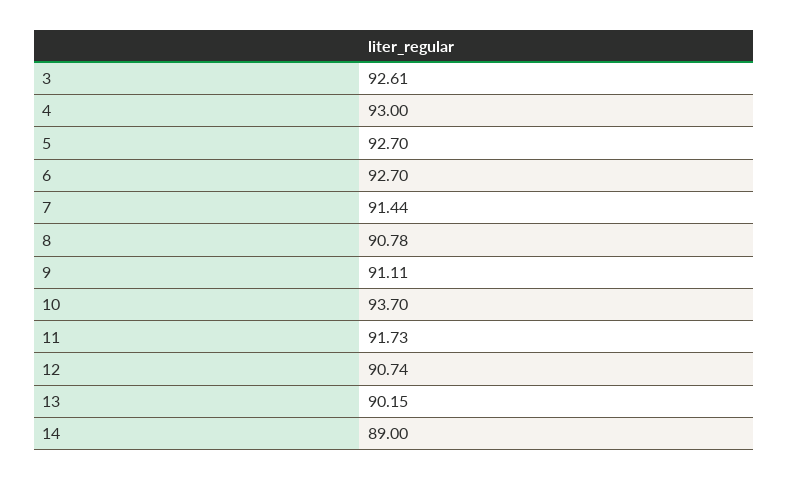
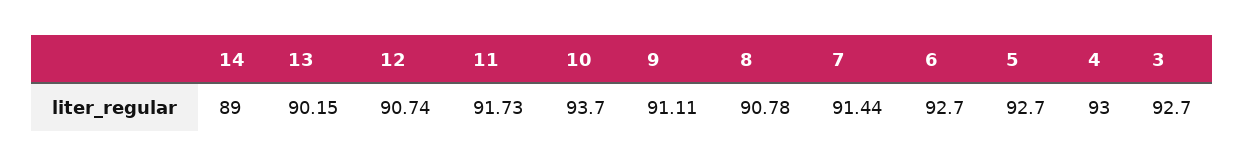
  {
-   "3": 92.61,
+   "3": 92.7,
    "4": 93,
    "5": 92.7,
    "6": 92.7,
    "7": 91.44,
    "8": 90.78,
    "9": 91.11,
    "10": 93.7,
    "11": 91.73,
    "12": 90.74,
    "13": 90.15,
    "14": 89
  }

